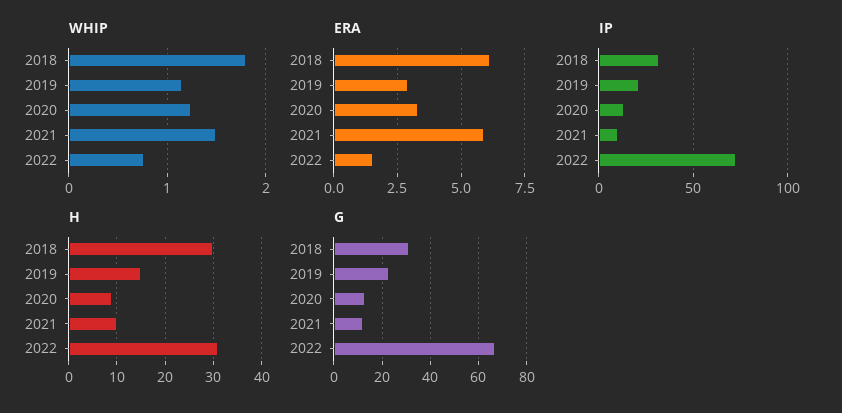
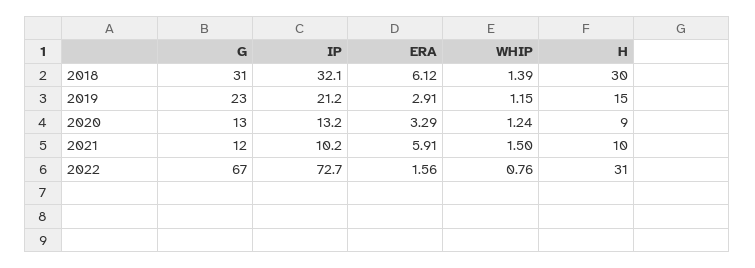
  {
    "WHIP": {
-     "2018": 1.8,
+     "2018": 1.39,
      "2019": 1.15,
      "2020": 1.24,
      "2021": 1.5,
      "2022": 0.76
    },
    "ERA": {
      "2018": 6.12,
      "2019": 2.91,
      "2020": 3.29,
      "2021": 5.91,
      "2022": 1.56
    },
    "IP": {
      "2018": 32.1,
      "2019": 21.2,
      "2020": 13.2,
      "2021": 10.2,
      "2022": 72.7
    },
    "H": {
      "2018": 30,
      "2019": 15,
      "2020": 9,
      "2021": 10,
      "2022": 31
    },
    "G": {
      "2018": 31,
      "2019": 23,
      "2020": 13,
      "2021": 12,
      "2022": 67
    }
  }

